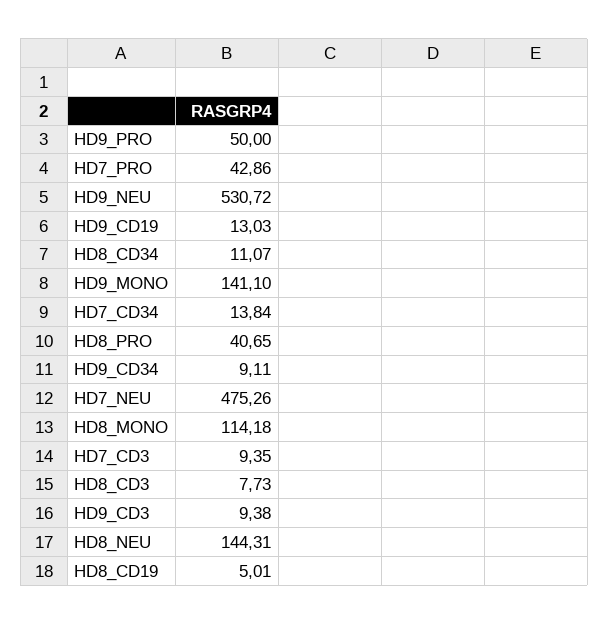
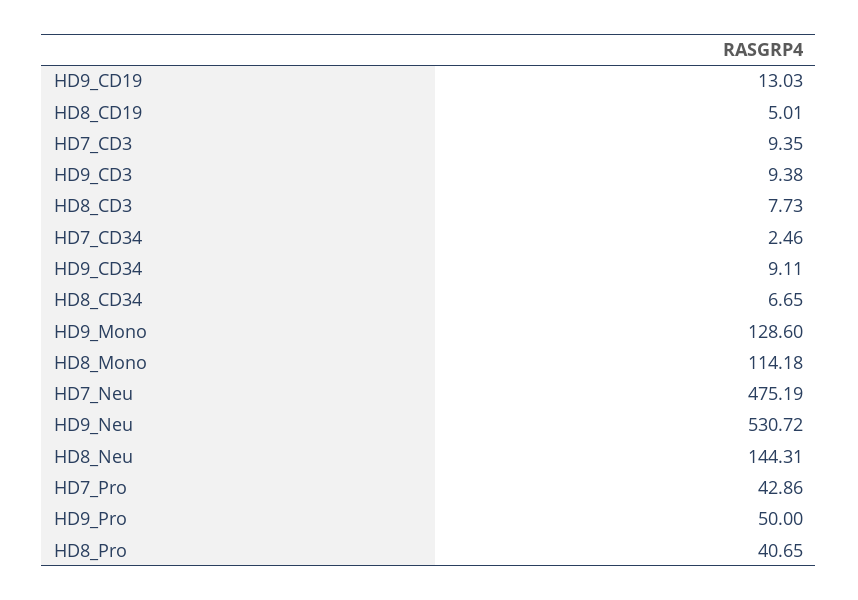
  {
    "HD9_PRO": 50,
    "HD7_PRO": 42.86,
    "HD9_NEU": 530.72,
    "HD9_CD19": 13.03,
-   "HD8_CD34": 11.07,
+   "HD8_CD34": 6.65,
-   "HD9_MONO": 141.1,
+   "HD9_MONO": 128.6,
-   "HD7_CD34": 13.84,
+   "HD7_CD34": 2.46,
    "HD8_PRO": 40.65,
    "HD9_CD34": 9.11,
-   "HD7_NEU": 475.26,
+   "HD7_NEU": 475.19,
    "HD8_MONO": 114.18,
    "HD7_CD3": 9.35,
    "HD8_CD3": 7.73,
    "HD9_CD3": 9.38,
    "HD8_NEU": 144.31,
    "HD8_CD19": 5.01
  }

